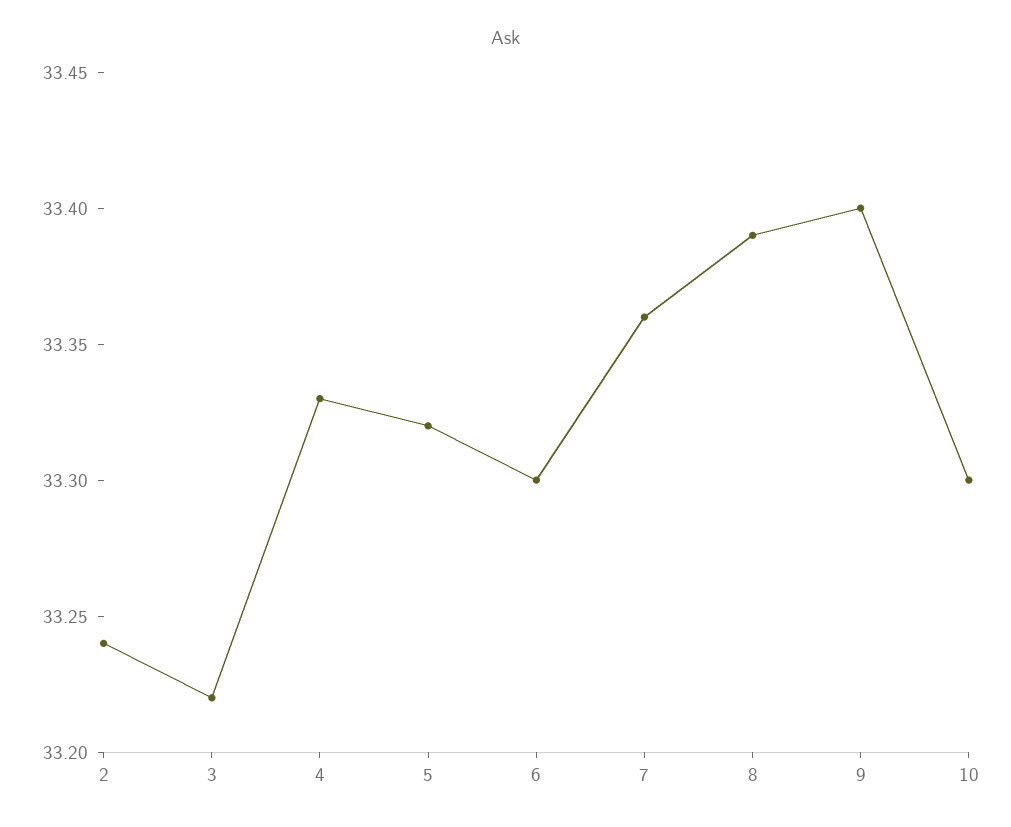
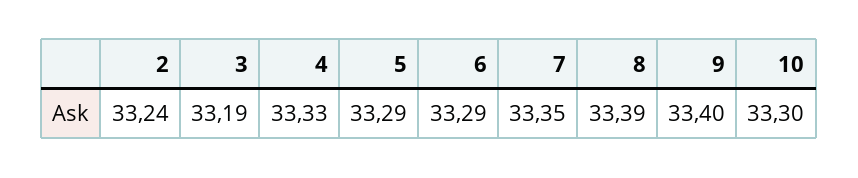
  {
    "2": 33.24,
-   "3": 33.22,
+   "3": 33.19,
    "4": 33.33,
-   "5": 33.32,
+   "5": 33.29,
-   "6": 33.3,
+   "6": 33.29,
-   "7": 33.36,
+   "7": 33.35,
    "8": 33.39,
    "9": 33.4,
    "10": 33.3
  }

